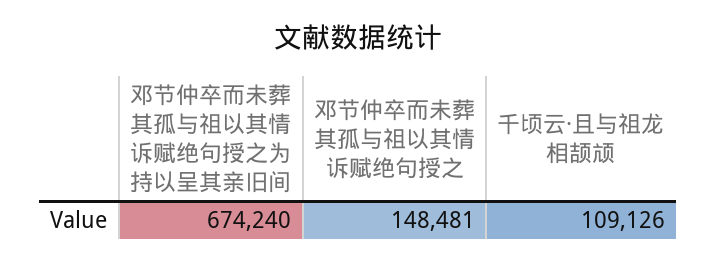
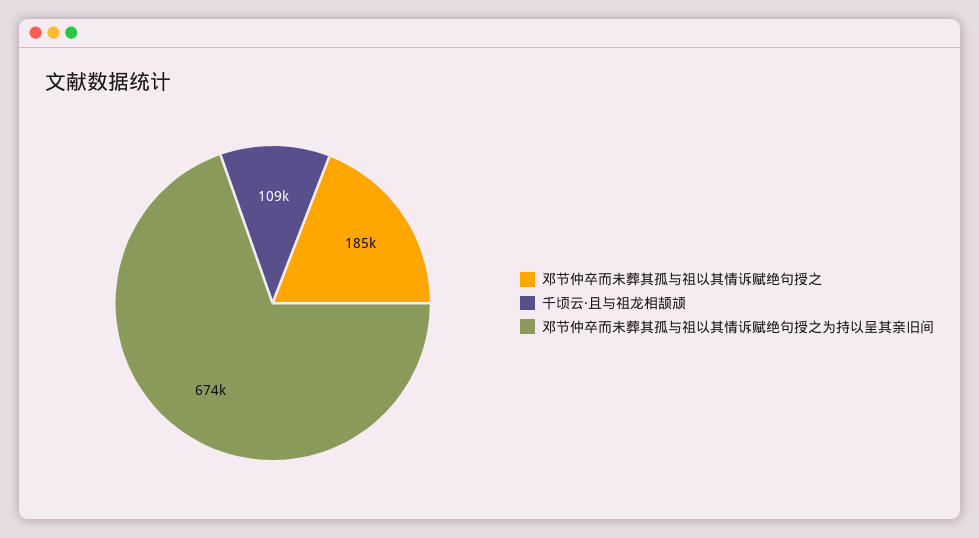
  {
    "邓节仲卒而未葬其孤与祖以其情诉赋绝句授之为持以呈其亲旧间": 674240,
-   "邓节仲卒而未葬其孤与祖以其情诉赋绝句授之": 148481,
+   "邓节仲卒而未葬其孤与祖以其情诉赋绝句授之": 185000,
    "千顷云·且与祖龙相颉颃": 109126
  }

